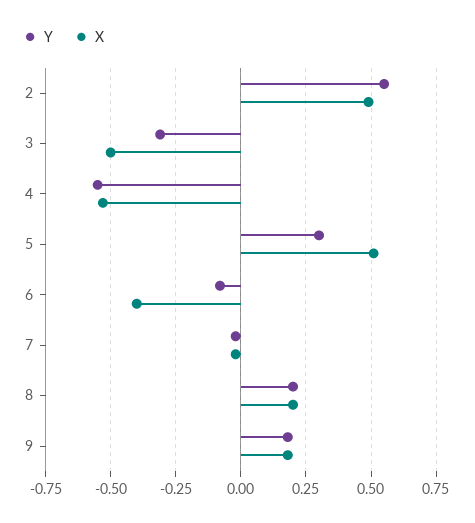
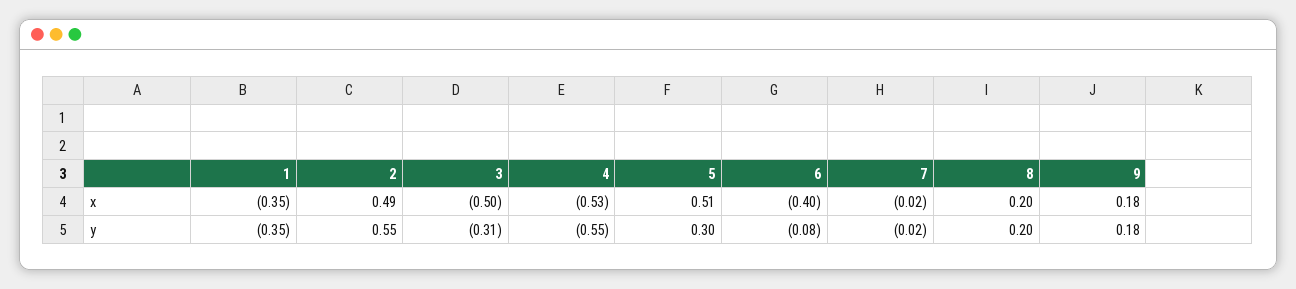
  {
    "Y": {
      "2": 0.55,
      "3": -0.31,
      "4": -0.55,
      "5": 0.3,
      "6": -0.08,
      "7": -0.02,
      "8": 0.2,
-     "9": 0.18
+     "9": 0.18,
+     "1": -0.35
    },
    "X": {
      "2": 0.49,
      "3": -0.5,
      "4": -0.53,
      "5": 0.51,
      "6": -0.4,
      "7": -0.02,
      "8": 0.2,
-     "9": 0.18
+     "9": 0.18,
+     "1": -0.35
    }
  }

